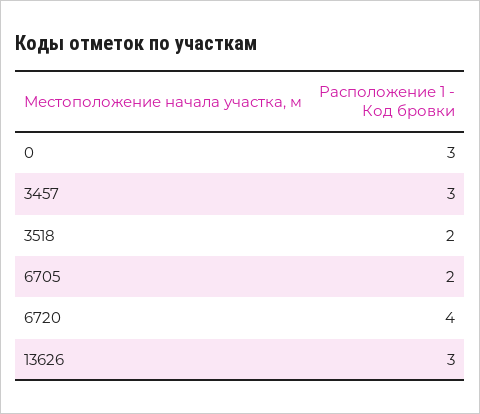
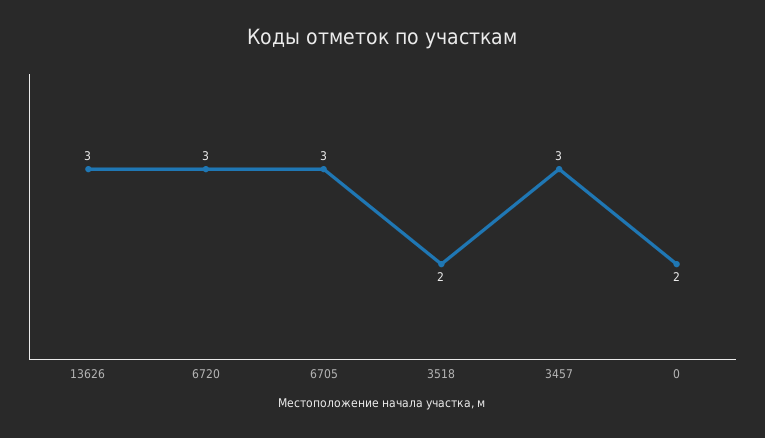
  {
-   "0": 3,
+   "0": 2,
    "3457": 3,
    "3518": 2,
-   "6705": 2,
+   "6705": 3,
-   "6720": 4,
+   "6720": 3,
    "13626": 3
  }

